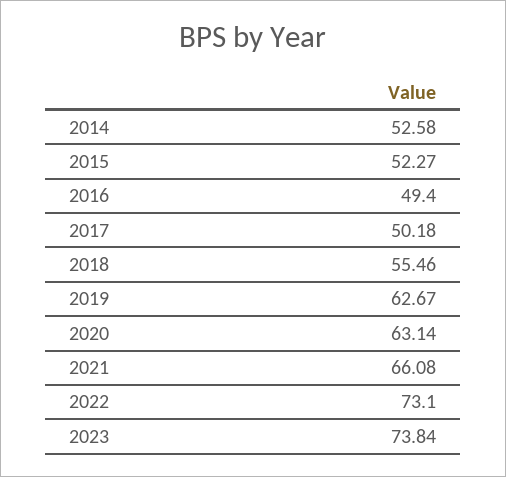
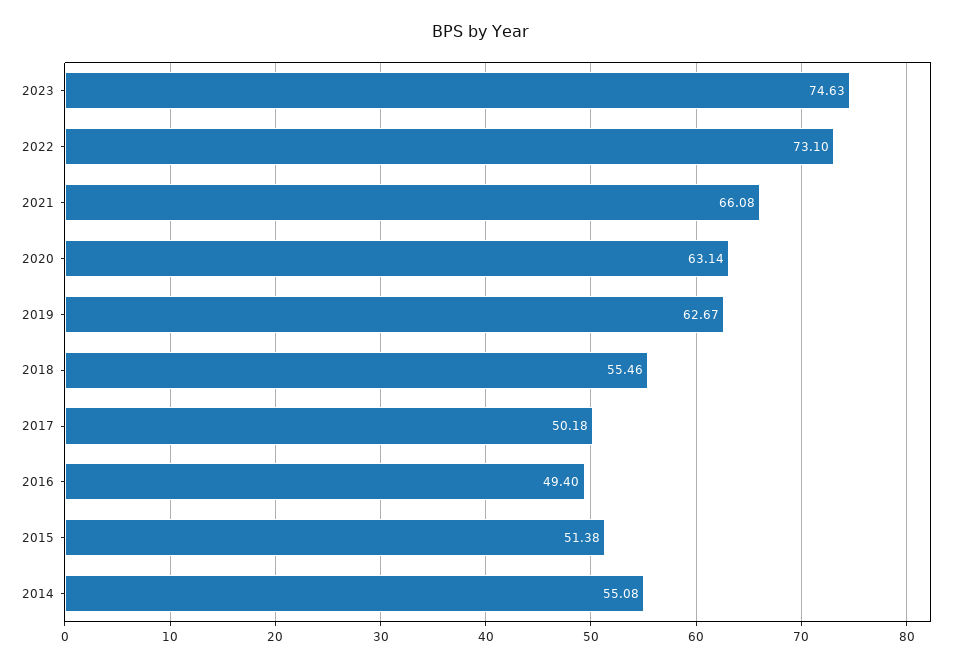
  {
-   "2014": 52.58,
+   "2014": 55.08,
-   "2015": 52.27,
+   "2015": 51.38,
    "2016": 49.4,
    "2017": 50.18,
    "2018": 55.46,
    "2019": 62.67,
    "2020": 63.14,
    "2021": 66.08,
    "2022": 73.1,
-   "2023": 73.84
+   "2023": 74.63
  }

